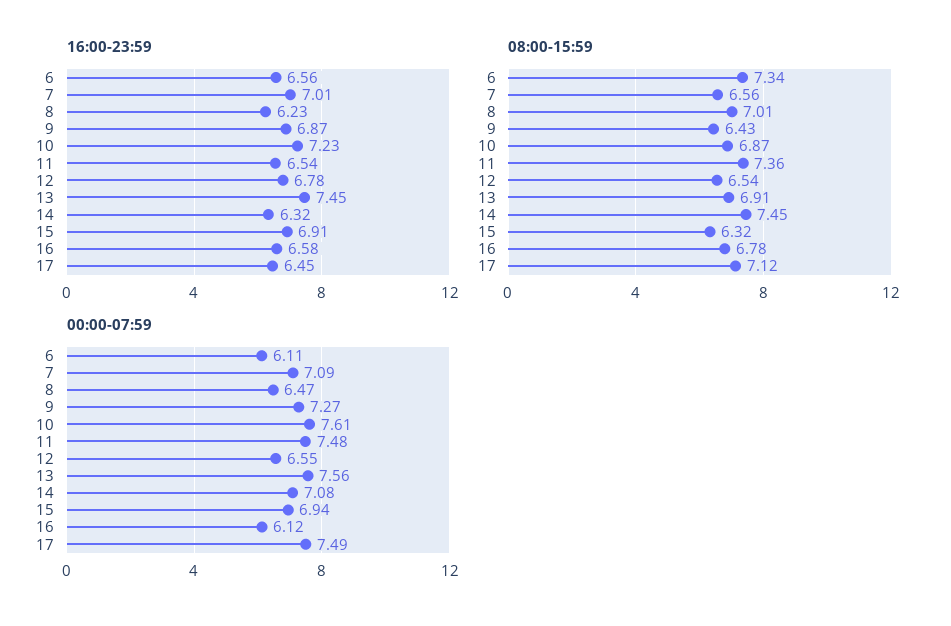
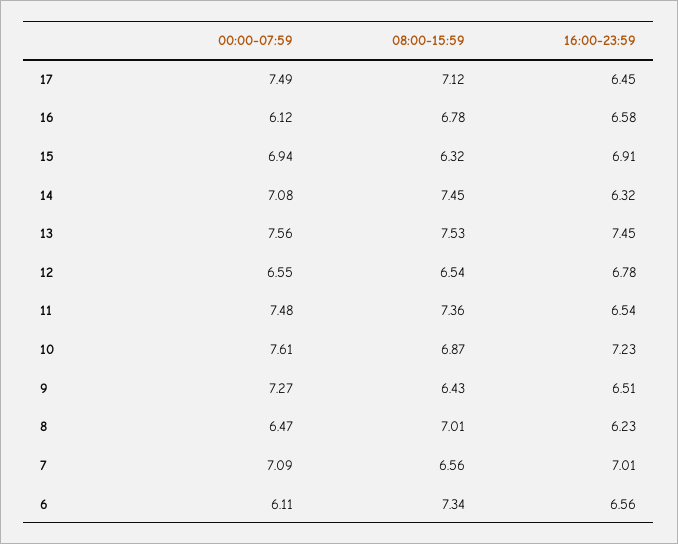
  {
    "16:00-23:59": {
      "6": 6.56,
      "7": 7.01,
      "8": 6.23,
-     "9": 6.87,
+     "9": 6.51,
      "10": 7.23,
      "11": 6.54,
      "12": 6.78,
      "13": 7.45,
      "14": 6.32,
      "15": 6.91,
      "16": 6.58,
      "17": 6.45
    },
    "08:00-15:59": {
      "6": 7.34,
      "7": 6.56,
      "8": 7.01,
      "9": 6.43,
      "10": 6.87,
      "11": 7.36,
      "12": 6.54,
-     "13": 6.91,
+     "13": 7.53,
      "14": 7.45,
      "15": 6.32,
      "16": 6.78,
      "17": 7.12
    },
    "00:00-07:59": {
      "6": 6.11,
      "7": 7.09,
      "8": 6.47,
      "9": 7.27,
      "10": 7.61,
      "11": 7.48,
      "12": 6.55,
      "13": 7.56,
      "14": 7.08,
      "15": 6.94,
      "16": 6.12,
      "17": 7.49
    }
  }

